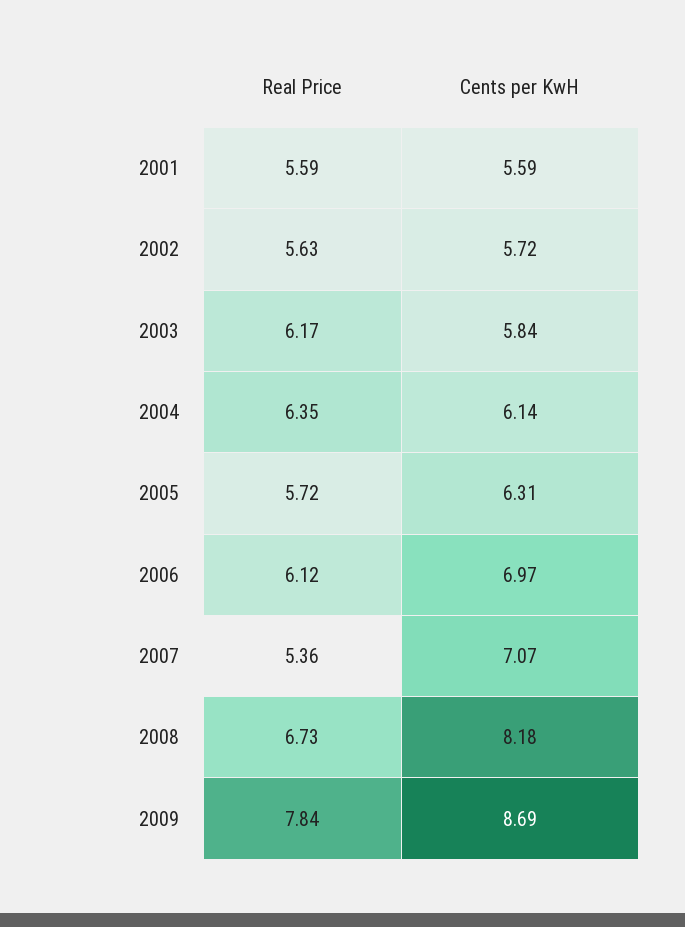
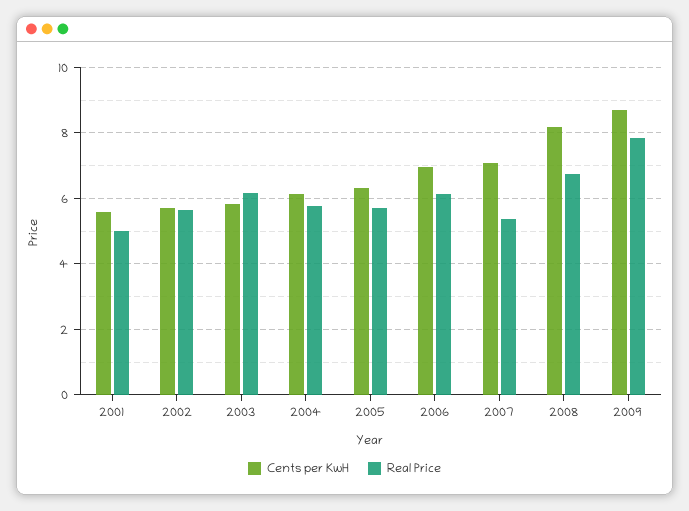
  {
    "Real Price": {
-     "2001": 5.59,
+     "2001": 5,
      "2002": 5.63,
      "2003": 6.17,
-     "2004": 6.35,
+     "2004": 5.8,
      "2005": 5.72,
      "2006": 6.12,
      "2007": 5.36,
      "2008": 6.73,
      "2009": 7.84
    },
    "Cents per KwH": {
      "2001": 5.59,
      "2002": 5.72,
      "2003": 5.84,
      "2004": 6.14,
      "2005": 6.31,
      "2006": 6.97,
      "2007": 7.07,
      "2008": 8.18,
      "2009": 8.69
    }
  }

